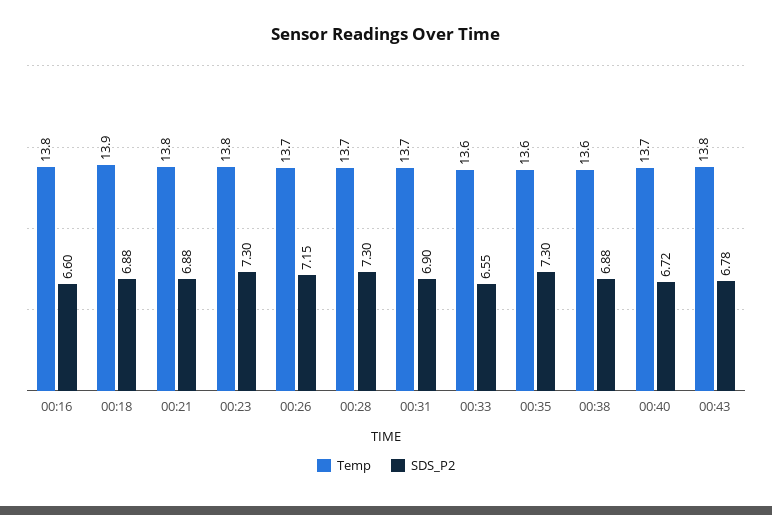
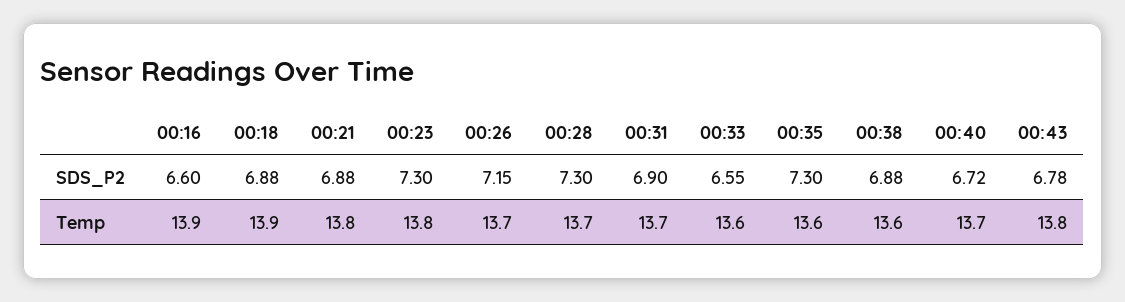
  {
    "Temp": {
-     "00:16": 13.8,
+     "00:16": 13.9,
      "00:18": 13.9,
      "00:21": 13.8,
      "00:23": 13.8,
      "00:26": 13.7,
      "00:28": 13.7,
      "00:31": 13.7,
      "00:33": 13.6,
      "00:35": 13.6,
      "00:38": 13.6,
      "00:40": 13.7,
      "00:43": 13.8
    },
    "SDS_P2": {
      "00:16": 6.6,
      "00:18": 6.88,
      "00:21": 6.88,
      "00:23": 7.3,
      "00:26": 7.15,
      "00:28": 7.3,
      "00:31": 6.9,
      "00:33": 6.55,
      "00:35": 7.3,
      "00:38": 6.88,
      "00:40": 6.72,
      "00:43": 6.78
    }
  }

